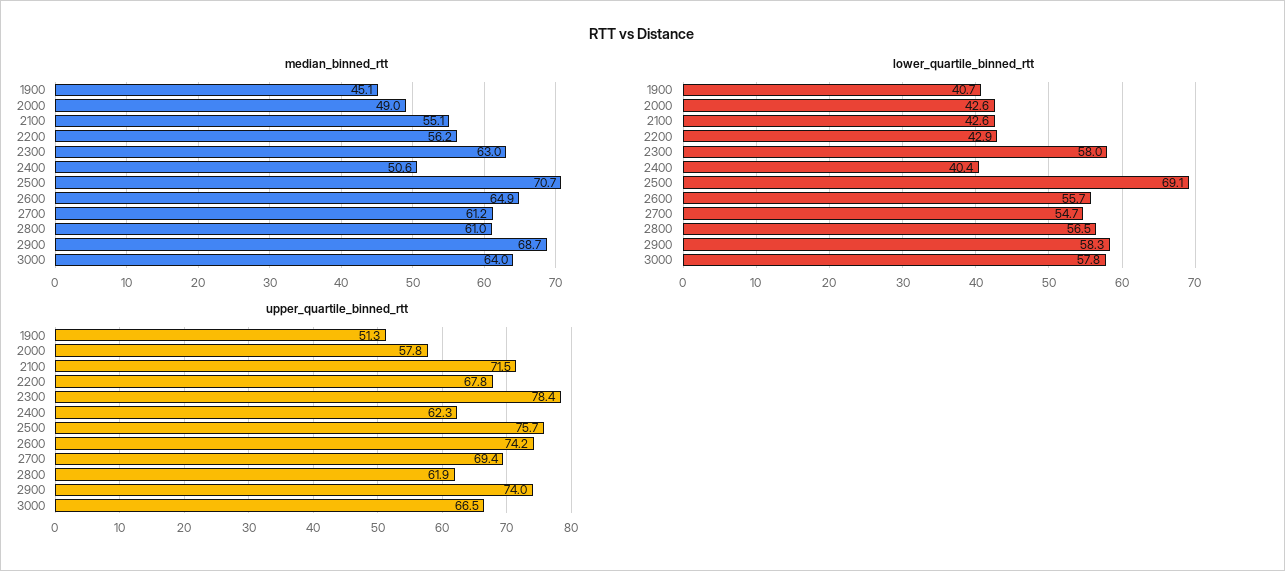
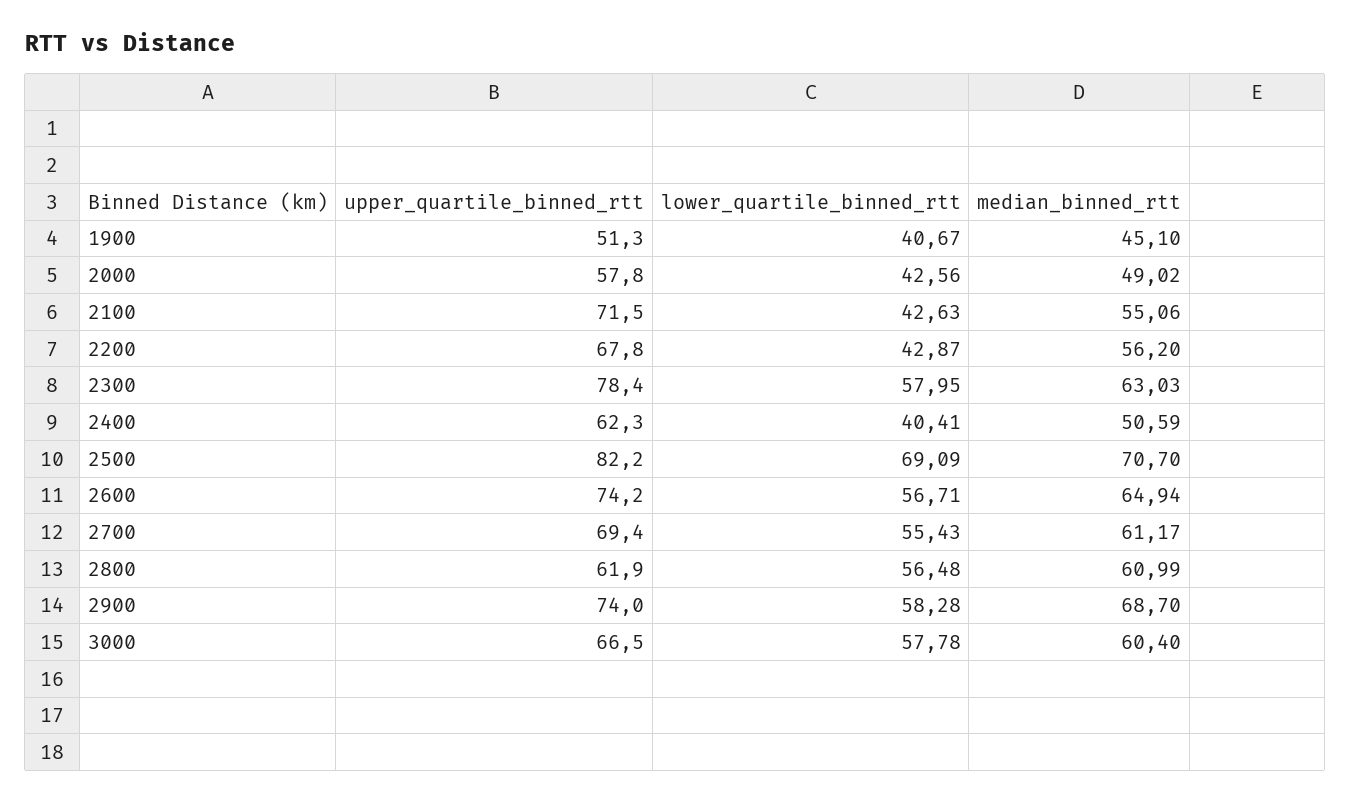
  {
    "median_binned_rtt": {
      "1900": 45.1,
      "2000": 49.02,
      "2100": 55.06,
      "2200": 56.2,
      "2300": 63.03,
      "2400": 50.59,
      "2500": 70.7,
      "2600": 64.94,
      "2700": 61.17,
      "2800": 60.99,
      "2900": 68.7,
-     "3000": 64
+     "3000": 60.4
    },
    "lower_quartile_binned_rtt": {
      "1900": 40.67,
      "2000": 42.56,
      "2100": 42.63,
      "2200": 42.87,
      "2300": 57.95,
      "2400": 40.41,
      "2500": 69.09,
-     "2600": 55.7,
+     "2600": 56.71,
-     "2700": 54.7,
+     "2700": 55.43,
      "2800": 56.48,
      "2900": 58.28,
      "3000": 57.78
    },
    "upper_quartile_binned_rtt": {
      "1900": 51.3,
      "2000": 57.8,
      "2100": 71.5,
      "2200": 67.8,
      "2300": 78.4,
      "2400": 62.3,
-     "2500": 75.7,
+     "2500": 82.2,
      "2600": 74.2,
      "2700": 69.4,
      "2800": 61.9,
      "2900": 74,
      "3000": 66.5
    }
  }

